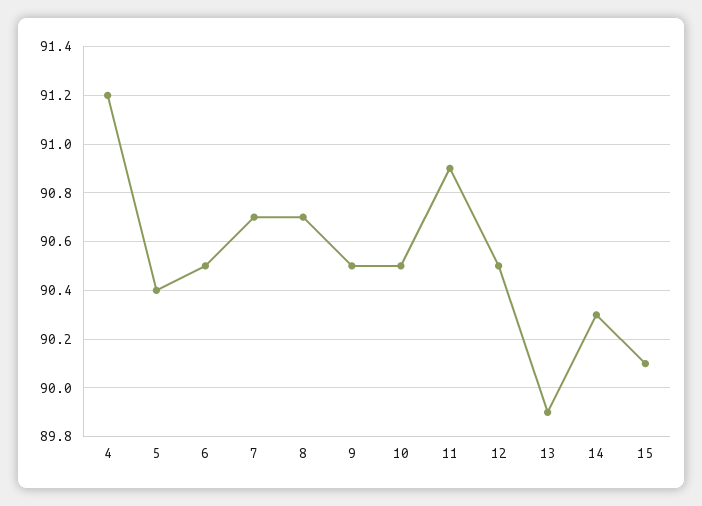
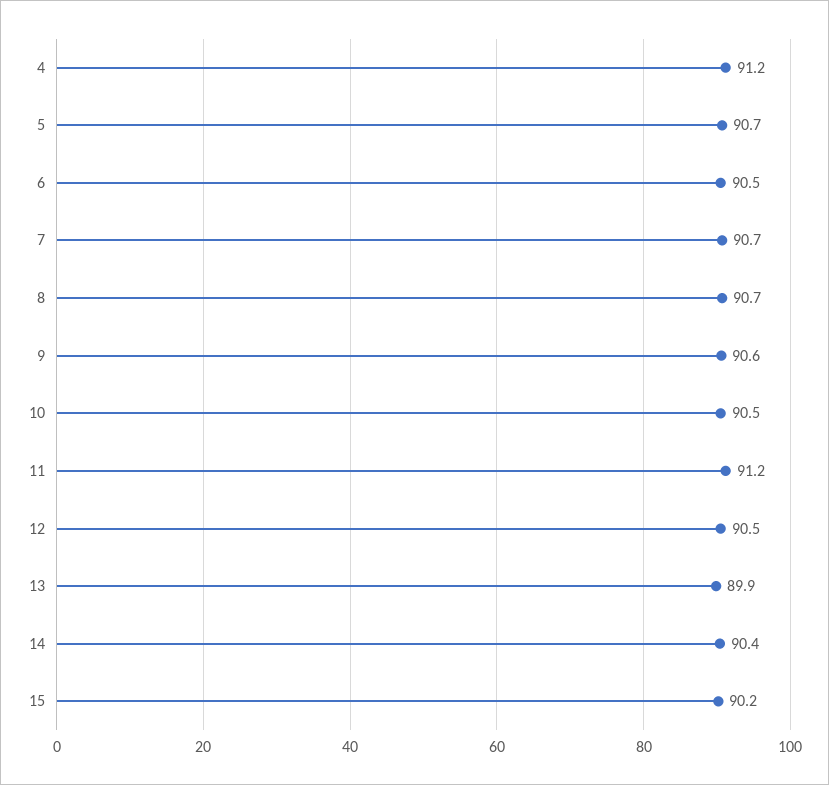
  {
    "4": 91.2,
-   "5": 90.4,
+   "5": 90.7,
    "6": 90.5,
    "7": 90.7,
    "8": 90.7,
-   "9": 90.5,
+   "9": 90.6,
    "10": 90.5,
-   "11": 90.9,
+   "11": 91.2,
    "12": 90.5,
    "13": 89.9,
-   "14": 90.3,
+   "14": 90.4,
-   "15": 90.1
+   "15": 90.2
  }

